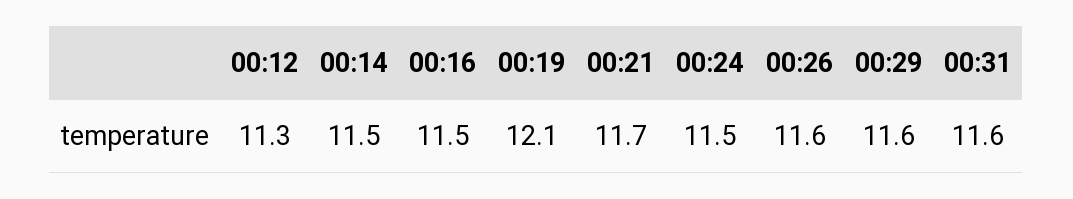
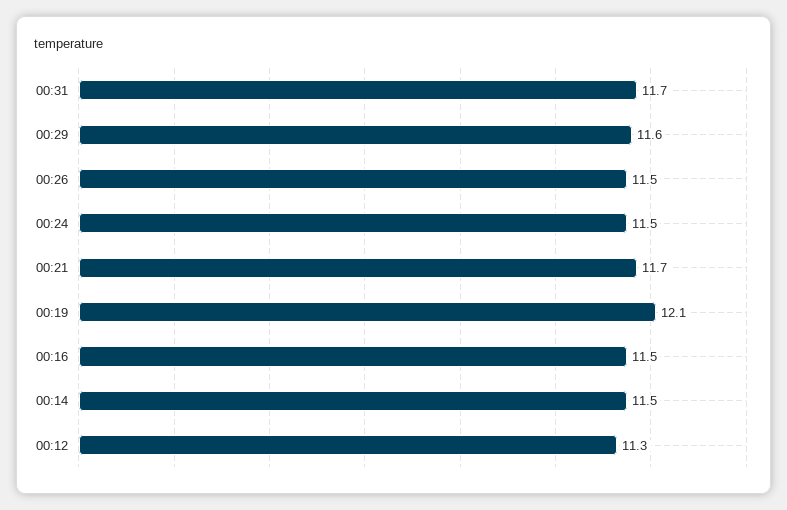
  {
    "00:12": 11.3,
    "00:14": 11.5,
    "00:16": 11.5,
    "00:19": 12.1,
    "00:21": 11.7,
    "00:24": 11.5,
-   "00:26": 11.6,
+   "00:26": 11.5,
    "00:29": 11.6,
-   "00:31": 11.6
+   "00:31": 11.7
  }

